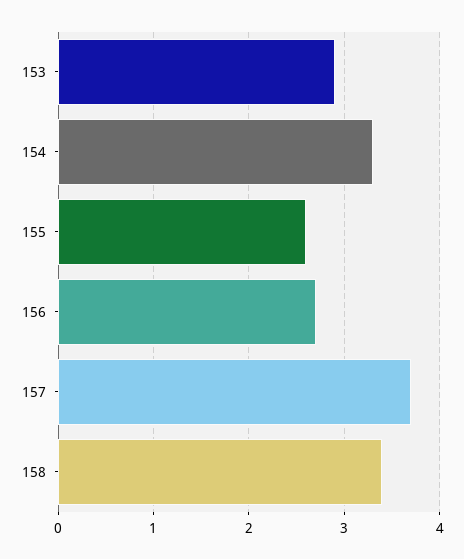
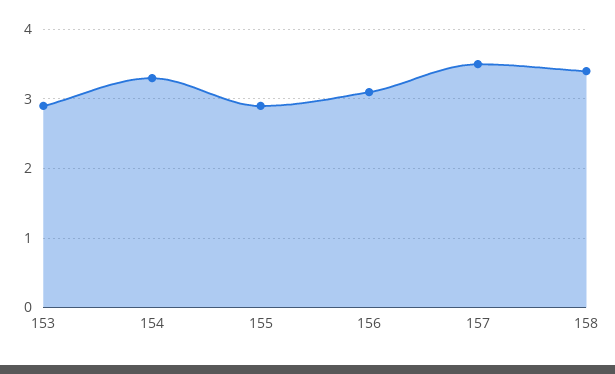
  {
    "153": 2.9,
    "154": 3.3,
-   "155": 2.6,
+   "155": 2.9,
-   "156": 2.7,
+   "156": 3.1,
-   "157": 3.7,
+   "157": 3.5,
    "158": 3.4
  }

